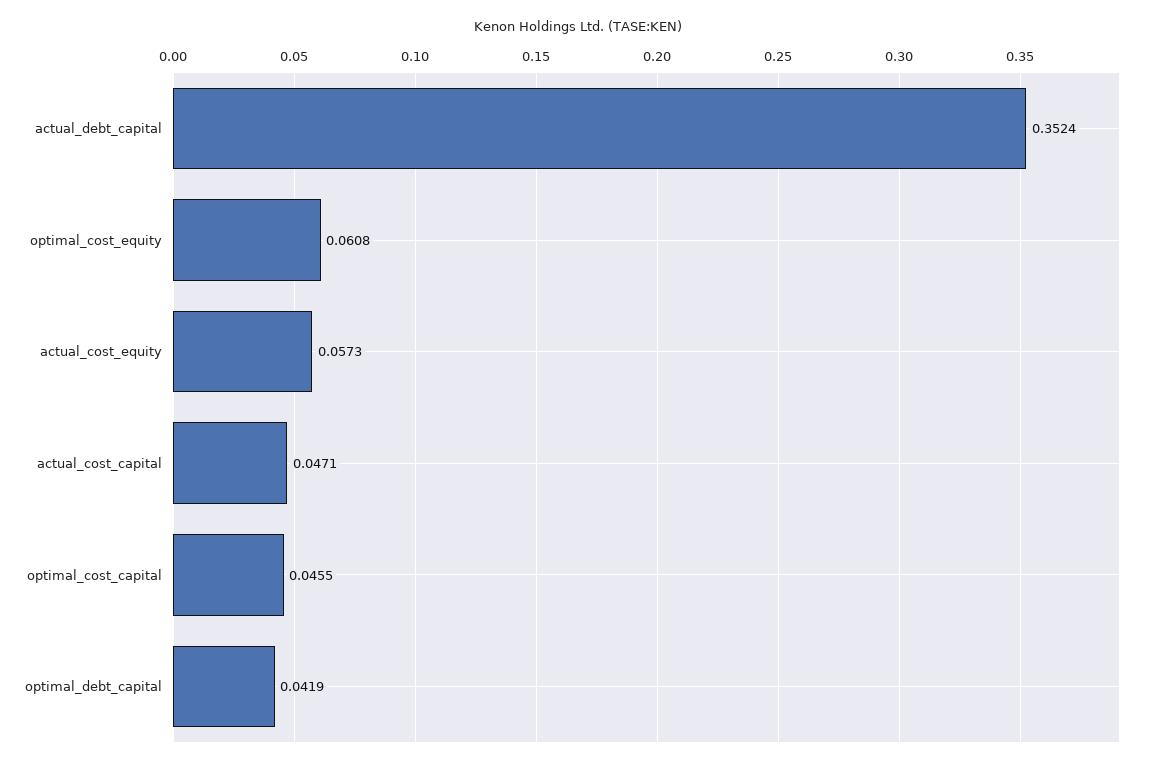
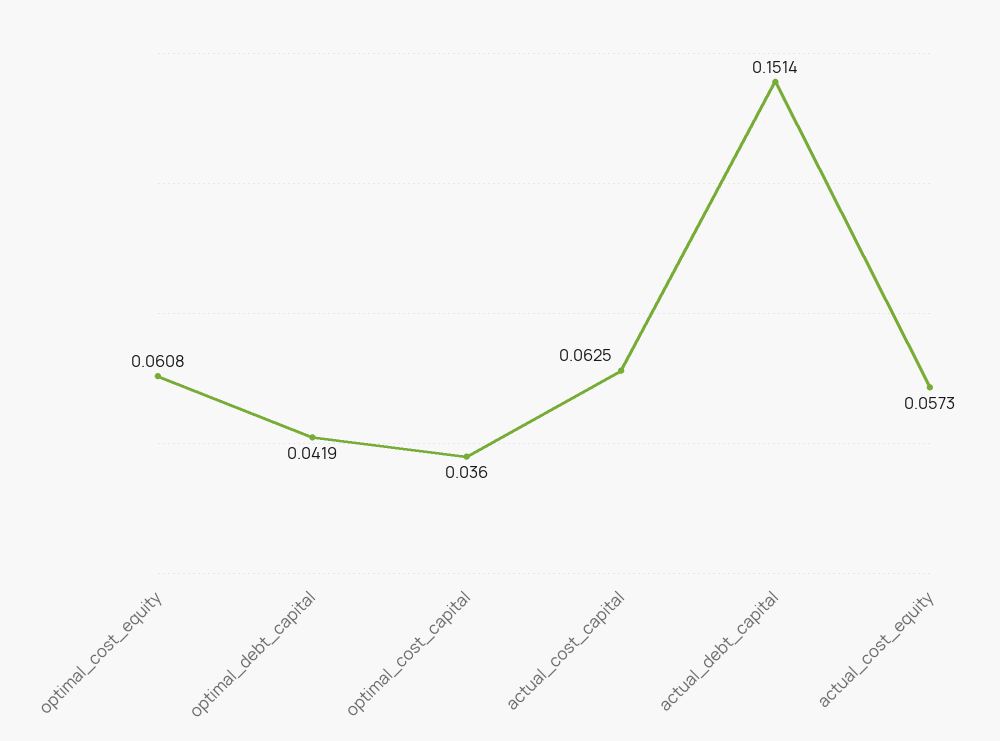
  {
-   "actual_debt_capital": 0.3524,
+   "actual_debt_capital": 0.1514,
    "optimal_cost_equity": 0.0608,
    "actual_cost_equity": 0.0573,
-   "actual_cost_capital": 0.0471,
+   "actual_cost_capital": 0.0625,
-   "optimal_cost_capital": 0.0455,
+   "optimal_cost_capital": 0.036,
    "optimal_debt_capital": 0.0419
  }

